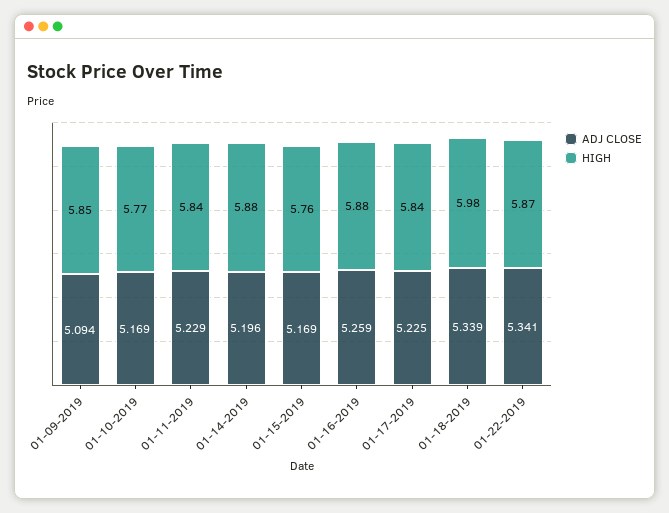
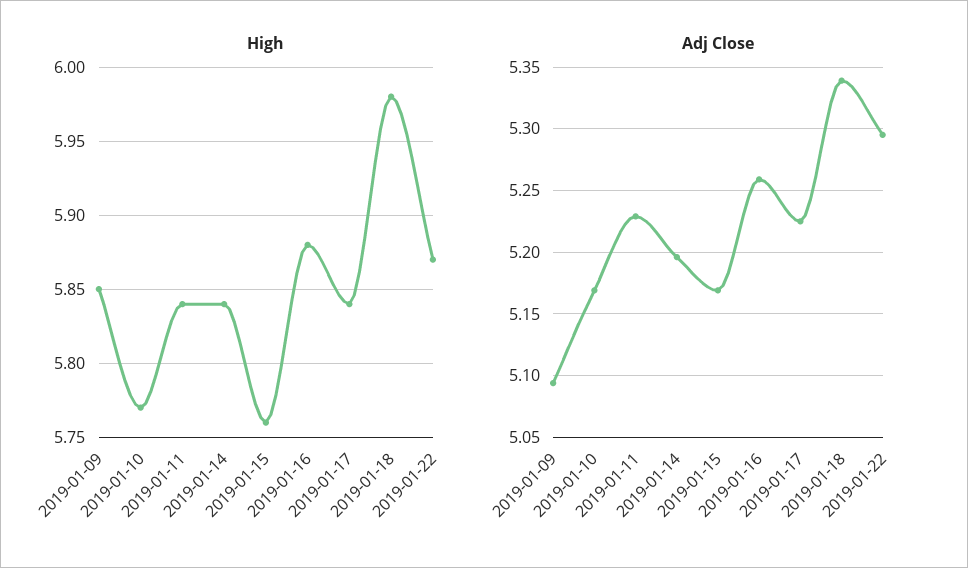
  {
    "ADJ CLOSE": {
      "01-09-2019": 5.094,
      "01-10-2019": 5.169,
      "01-11-2019": 5.229,
      "01-14-2019": 5.196,
      "01-15-2019": 5.169,
      "01-16-2019": 5.259,
      "01-17-2019": 5.225,
      "01-18-2019": 5.339,
-     "01-22-2019": 5.341
+     "01-22-2019": 5.295
    },
    "HIGH": {
      "01-09-2019": 5.85,
      "01-10-2019": 5.77,
      "01-11-2019": 5.84,
-     "01-14-2019": 5.88,
+     "01-14-2019": 5.84,
      "01-15-2019": 5.76,
      "01-16-2019": 5.88,
      "01-17-2019": 5.84,
      "01-18-2019": 5.98,
      "01-22-2019": 5.87
    }
  }

